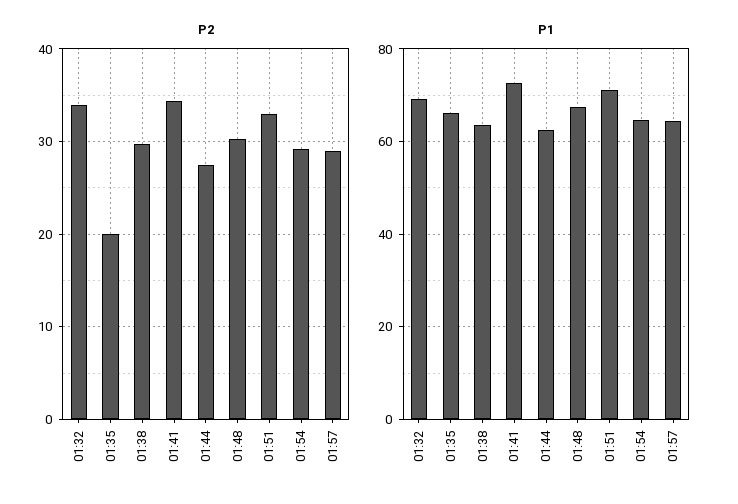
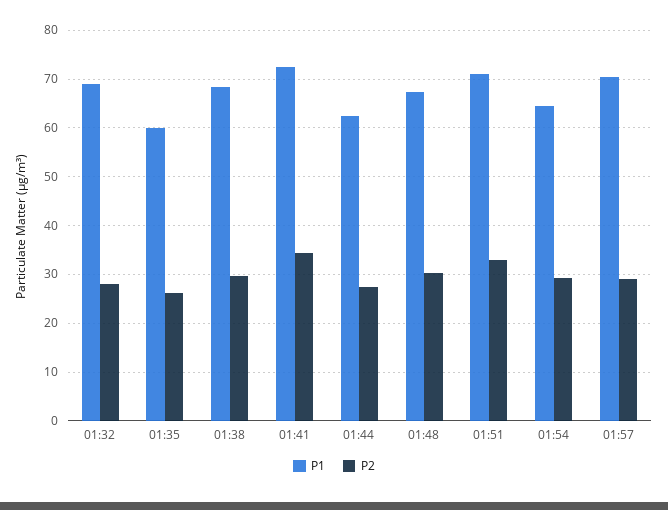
  {
    "P2": {
-     "01:32": 34,
+     "01:32": 28,
-     "01:35": 20,
+     "01:35": 26,
      "01:38": 30,
      "01:41": 34,
      "01:44": 28,
      "01:48": 30,
      "01:51": 33,
      "01:54": 29,
      "01:57": 29
    },
    "P1": {
      "01:32": 70,
-     "01:35": 66,
+     "01:35": 60,
-     "01:38": 64,
+     "01:38": 68,
      "01:41": 72,
      "01:44": 62,
      "01:48": 68,
      "01:51": 72,
      "01:54": 64,
-     "01:57": 64
+     "01:57": 70
    }
  }

